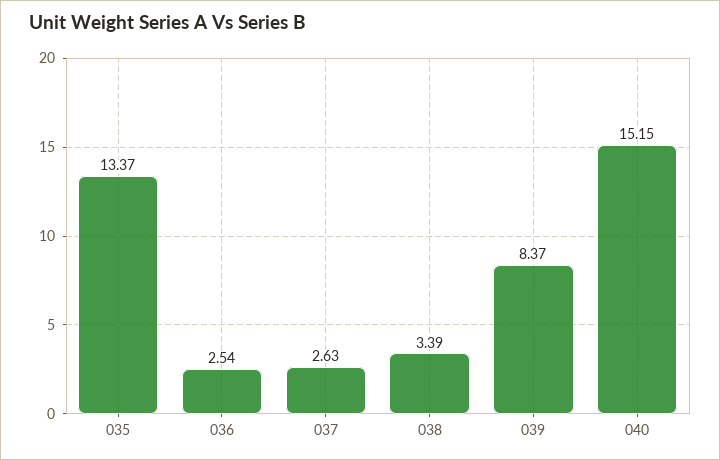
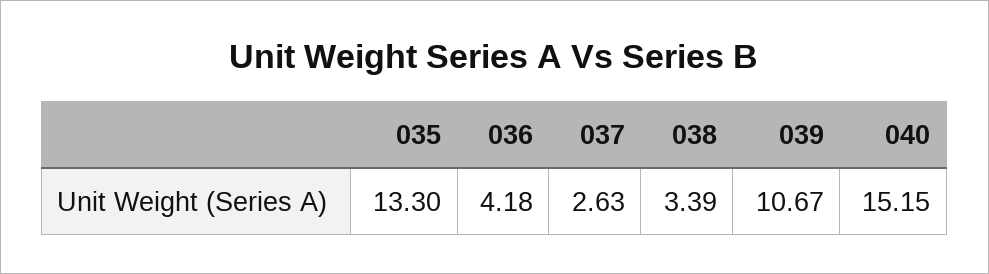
  {
-   "035": 13.37,
+   "035": 13.3,
-   "036": 2.54,
+   "036": 4.18,
    "037": 2.63,
    "038": 3.39,
-   "039": 8.37,
+   "039": 10.67,
    "040": 15.15
  }

